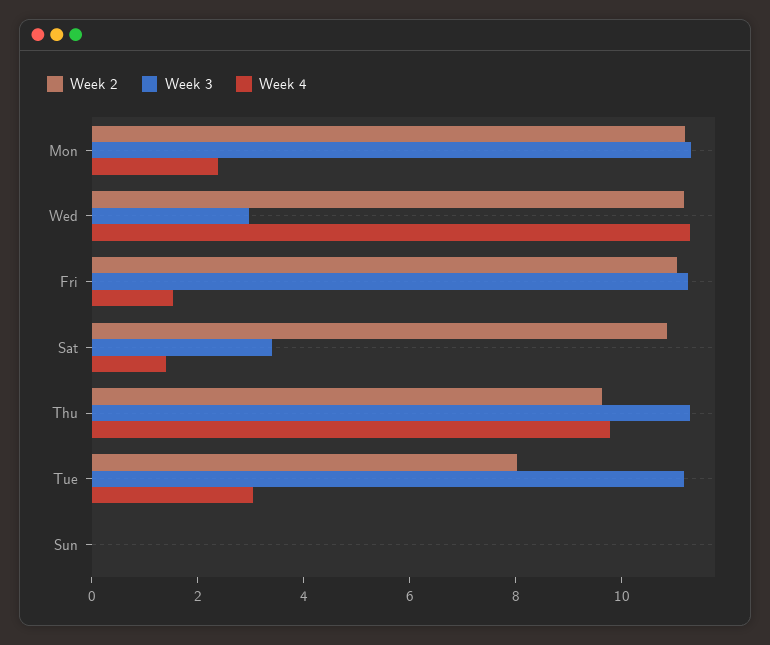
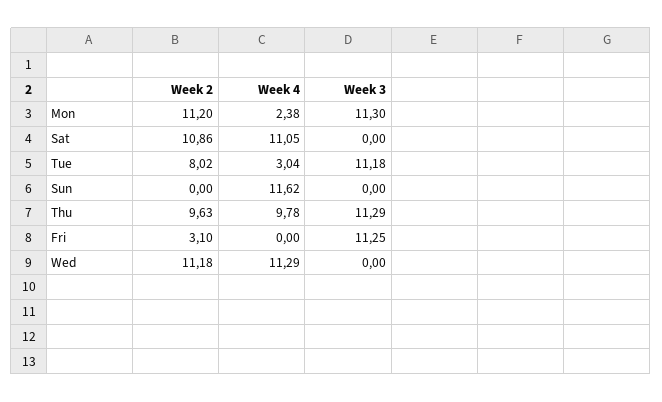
  {
    "Week 2": {
      "Mon": 11.2,
      "Wed": 11.18,
-     "Fri": 11,
+     "Fri": 3.1,
      "Sat": 10.86,
      "Thu": 9.63,
      "Tue": 8.02,
      "Sun": 0
    },
    "Week 3": {
      "Mon": 11.3,
-     "Wed": 3,
+     "Wed": 0,
      "Fri": 11.25,
-     "Sat": 3.5,
+     "Sat": 0,
      "Thu": 11.29,
      "Tue": 11.18,
      "Sun": 0
    },
    "Week 4": {
      "Mon": 2.38,
      "Wed": 11.29,
-     "Fri": 1.5,
+     "Fri": 0,
-     "Sat": 1.5,
+     "Sat": 11.05,
      "Thu": 9.78,
      "Tue": 3.04,
-     "Sun": 0
+     "Sun": 11.62
    }
  }

